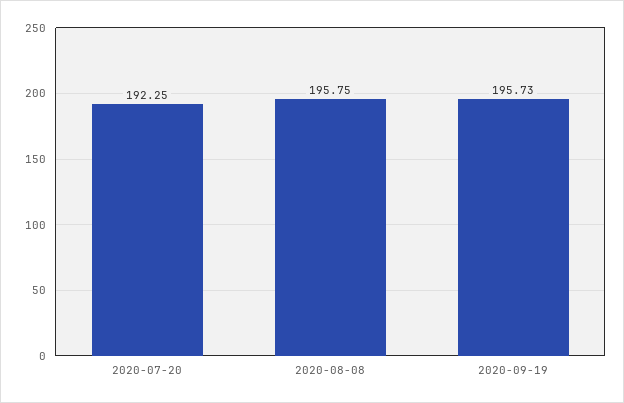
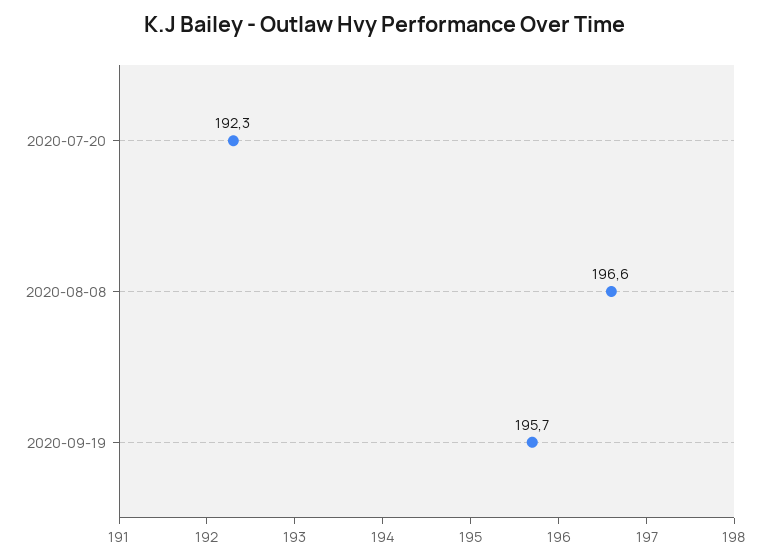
  {
    "2020-07-20": 192.25,
-   "2020-08-08": 195.75,
+   "2020-08-08": 196.6,
    "2020-09-19": 195.73
  }

